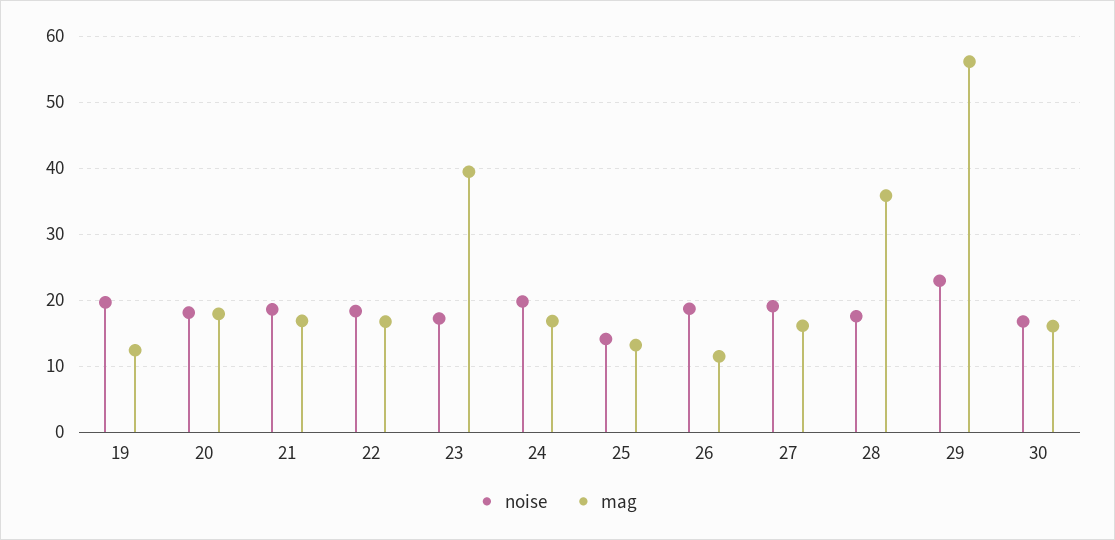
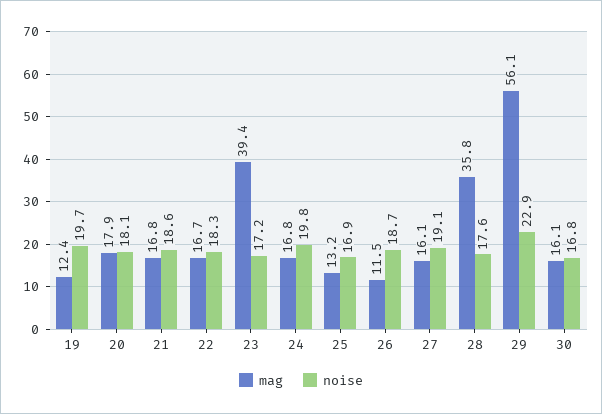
  {
    "noise": {
      "19": 19.7,
      "20": 18.1,
      "21": 18.6,
      "22": 18.3,
      "23": 17.2,
      "24": 19.8,
-     "25": 14,
+     "25": 16.9,
      "26": 18.7,
      "27": 19.1,
      "28": 17.6,
      "29": 22.9,
      "30": 16.8
    },
    "mag": {
      "19": 12.4,
      "20": 17.9,
      "21": 16.8,
      "22": 16.7,
      "23": 39.4,
      "24": 16.8,
      "25": 13.2,
      "26": 11.5,
      "27": 16.1,
      "28": 35.8,
      "29": 56.1,
      "30": 16.1
    }
  }

